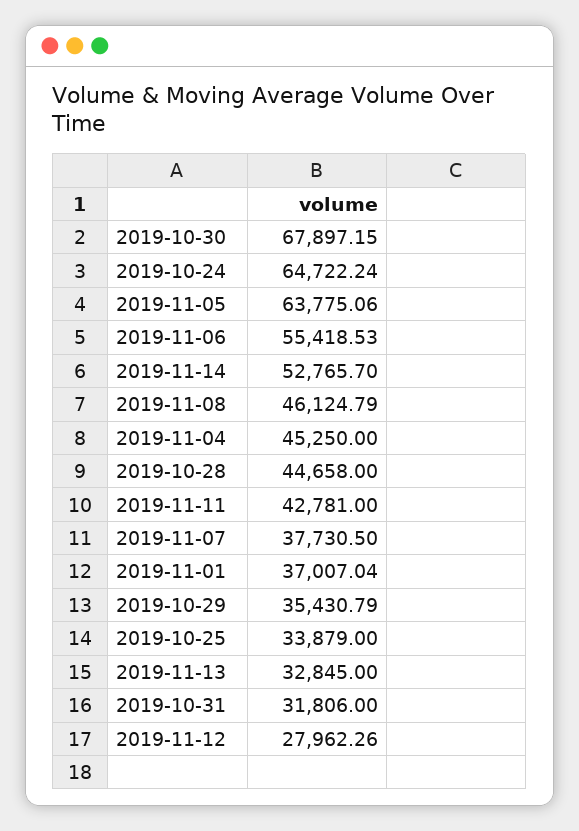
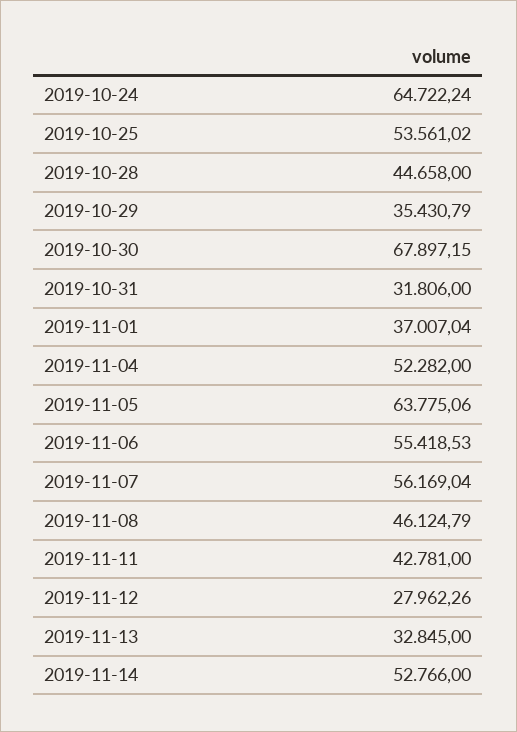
  {
    "2019-10-30": 67897.15,
    "2019-10-24": 64722.24,
    "2019-11-05": 63775.06,
    "2019-11-06": 55418.53,
-   "2019-11-14": 52765.7,
+   "2019-11-14": 52766,
    "2019-11-08": 46124.79,
-   "2019-11-04": 45250,
+   "2019-11-04": 52282,
    "2019-10-28": 44658,
    "2019-11-11": 42781,
-   "2019-11-07": 37730.5,
+   "2019-11-07": 56169.04,
    "2019-11-01": 37007.04,
    "2019-10-29": 35430.79,
-   "2019-10-25": 33879,
+   "2019-10-25": 53561.02,
    "2019-11-13": 32845,
    "2019-10-31": 31806,
    "2019-11-12": 27962.26
  }

